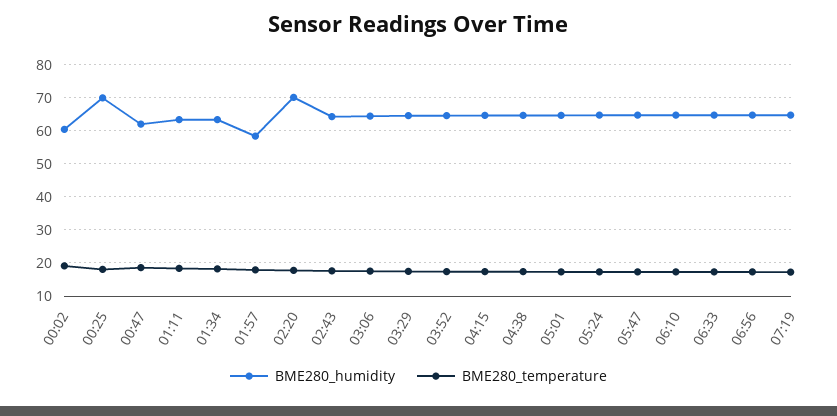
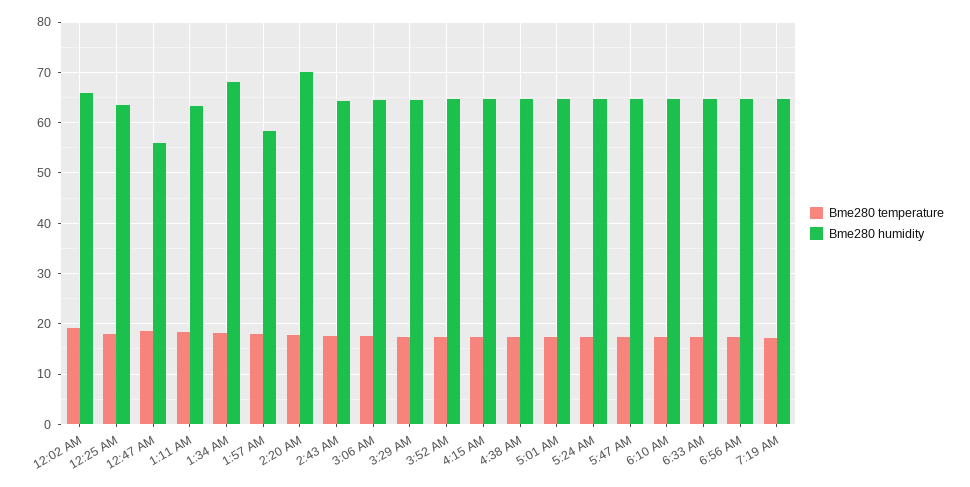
  {
    "BME280_humidity": {
-     "00:02": 60,
+     "00:02": 66,
-     "00:25": 70,
+     "00:25": 64,
-     "00:47": 62,
+     "00:47": 56,
      "01:11": 64,
-     "01:34": 64,
+     "01:34": 68,
      "01:57": 58,
      "02:20": 70,
      "02:43": 64,
      "03:06": 64,
      "03:29": 64,
      "03:52": 64,
      "04:15": 64,
      "04:38": 64,
      "05:01": 64,
      "05:24": 64,
      "05:47": 64,
      "06:10": 64,
      "06:33": 64,
      "06:56": 64,
      "07:19": 64
    },
    "BME280_temperature": {
      "00:02": 20,
      "00:25": 18,
      "00:47": 18,
      "01:11": 18,
      "01:34": 18,
      "01:57": 18,
      "02:20": 18,
      "02:43": 18,
      "03:06": 18,
      "03:29": 18,
      "03:52": 18,
      "04:15": 18,
      "04:38": 18,
      "05:01": 18,
      "05:24": 18,
      "05:47": 18,
      "06:10": 18,
      "06:33": 18,
      "06:56": 18,
      "07:19": 18
    }
  }

